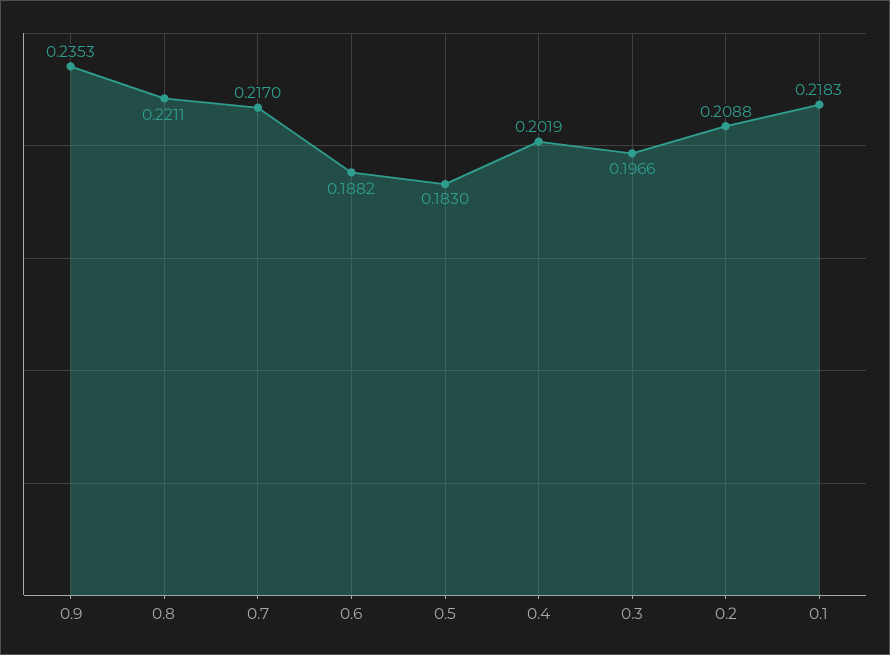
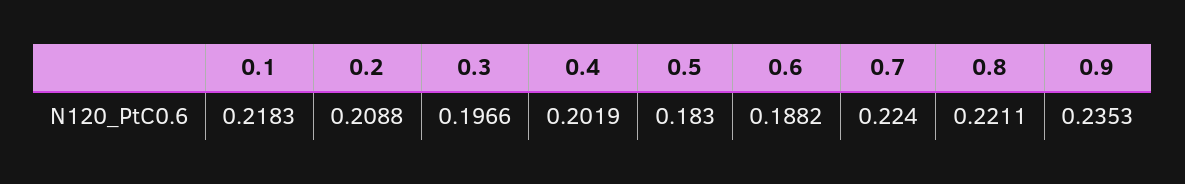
  {
    "0.9": 0.2353,
    "0.8": 0.2211,
-   "0.7": 0.217,
+   "0.7": 0.224,
    "0.6": 0.1882,
    "0.5": 0.183,
    "0.4": 0.2019,
    "0.3": 0.1966,
    "0.2": 0.2088,
    "0.1": 0.2183
  }

